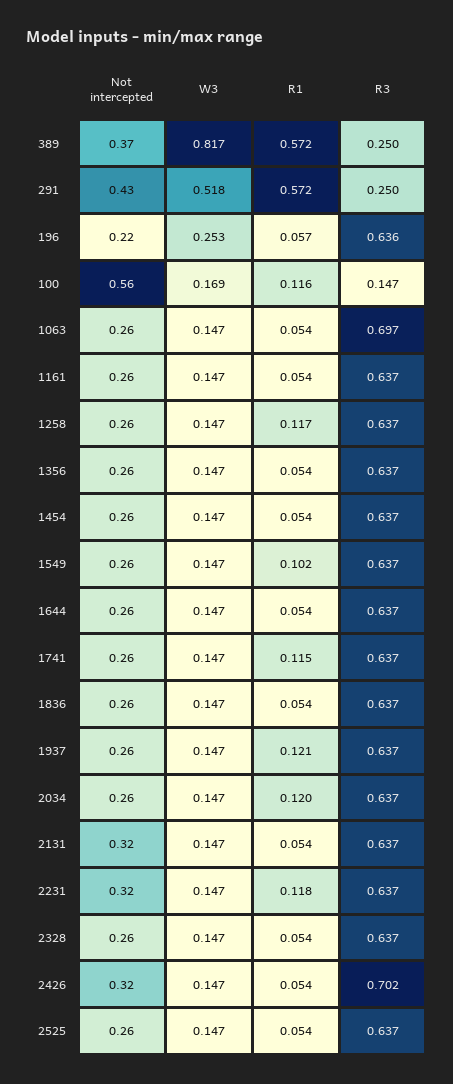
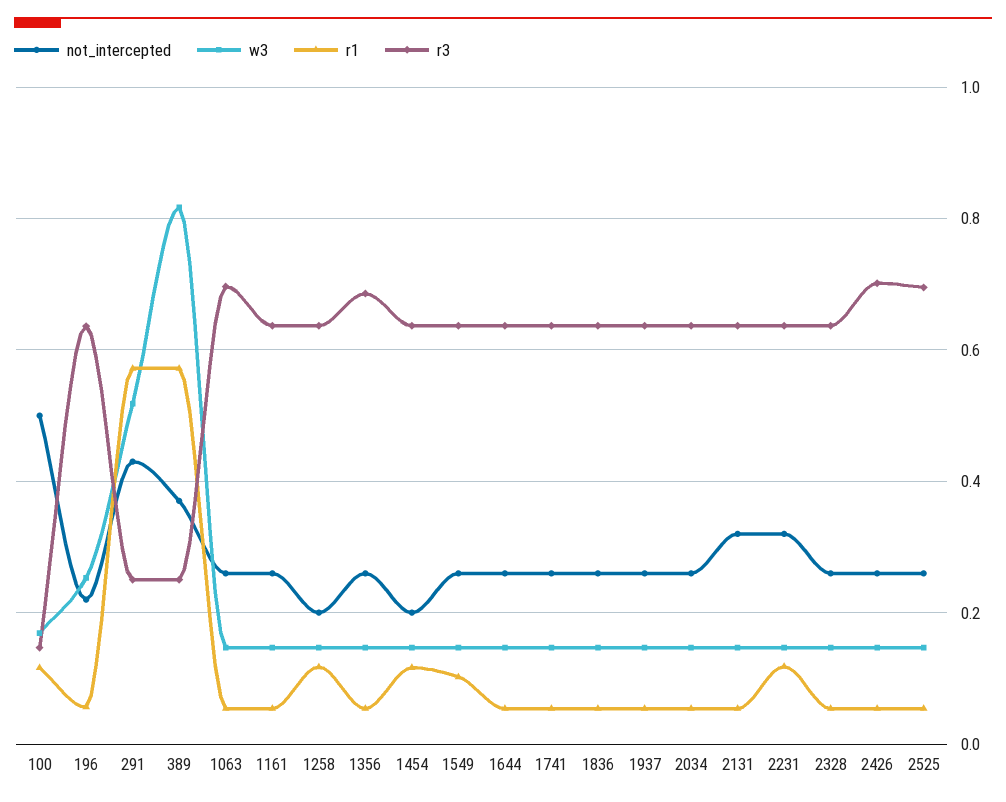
  {
    "Not intercepted": {
      "389": 0.37,
      "291": 0.43,
      "196": 0.22,
-     "100": 0.56,
+     "100": 0.5,
      "1063": 0.26,
      "1161": 0.26,
-     "1258": 0.26,
+     "1258": 0.2,
      "1356": 0.26,
-     "1454": 0.26,
+     "1454": 0.2,
      "1549": 0.26,
      "1644": 0.26,
      "1741": 0.26,
      "1836": 0.26,
      "1937": 0.26,
      "2034": 0.26,
      "2131": 0.32,
      "2231": 0.32,
      "2328": 0.26,
-     "2426": 0.32,
+     "2426": 0.26,
      "2525": 0.26
    },
    "W3": {
      "389": 0.817,
      "291": 0.518,
      "196": 0.253,
      "100": 0.169,
      "1063": 0.147,
      "1161": 0.147,
      "1258": 0.147,
      "1356": 0.147,
      "1454": 0.147,
      "1549": 0.147,
      "1644": 0.147,
      "1741": 0.147,
      "1836": 0.147,
      "1937": 0.147,
      "2034": 0.147,
      "2131": 0.147,
      "2231": 0.147,
      "2328": 0.147,
      "2426": 0.147,
      "2525": 0.147
    },
    "R1": {
      "389": 0.572,
      "291": 0.572,
      "196": 0.057,
      "100": 0.116,
      "1063": 0.054,
      "1161": 0.054,
      "1258": 0.117,
      "1356": 0.054,
-     "1454": 0.054,
+     "1454": 0.12,
      "1549": 0.102,
      "1644": 0.054,
-     "1741": 0.115,
+     "1741": 0.06,
      "1836": 0.054,
-     "1937": 0.121,
+     "1937": 0.06,
-     "2034": 0.12,
+     "2034": 0.06,
      "2131": 0.054,
      "2231": 0.118,
      "2328": 0.054,
      "2426": 0.054,
      "2525": 0.054
    },
    "R3": {
      "389": 0.25,
      "291": 0.25,
      "196": 0.636,
      "100": 0.147,
      "1063": 0.697,
      "1161": 0.637,
      "1258": 0.637,
-     "1356": 0.637,
+     "1356": 0.68,
      "1454": 0.637,
      "1549": 0.637,
      "1644": 0.637,
      "1741": 0.637,
      "1836": 0.637,
      "1937": 0.637,
      "2034": 0.637,
      "2131": 0.637,
      "2231": 0.637,
      "2328": 0.637,
      "2426": 0.702,
-     "2525": 0.637
+     "2525": 0.7
    }
  }

